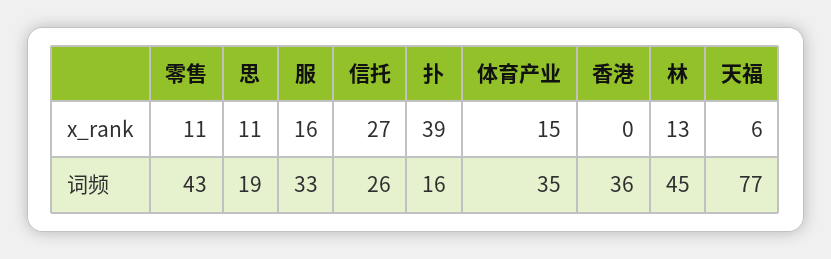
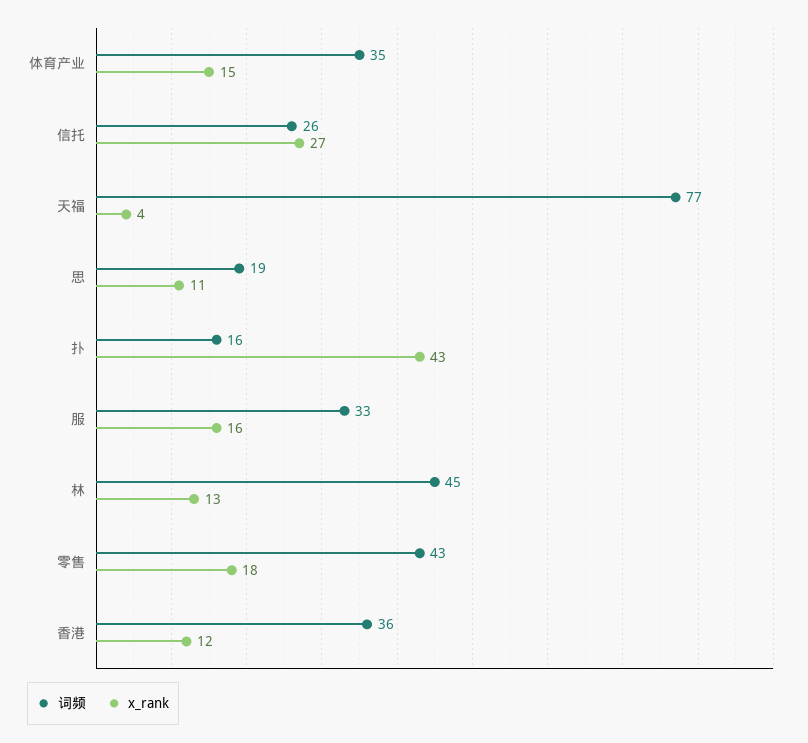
  {
    "x_rank": {
-     "零售": 11,
+     "零售": 18,
      "思": 11,
      "服": 16,
      "信托": 27,
-     "扑": 39,
+     "扑": 43,
      "体育产业": 15,
-     "香港": 0,
+     "香港": 12,
      "林": 13,
-     "天福": 6
+     "天福": 4
    },
    "词频": {
      "零售": 43,
      "思": 19,
      "服": 33,
      "信托": 26,
      "扑": 16,
      "体育产业": 35,
      "香港": 36,
      "林": 45,
      "天福": 77
    }
  }

